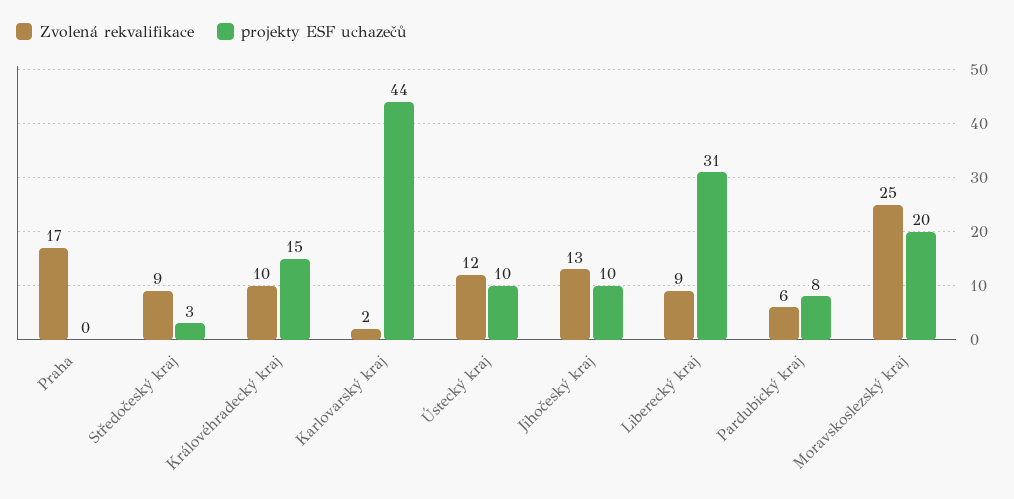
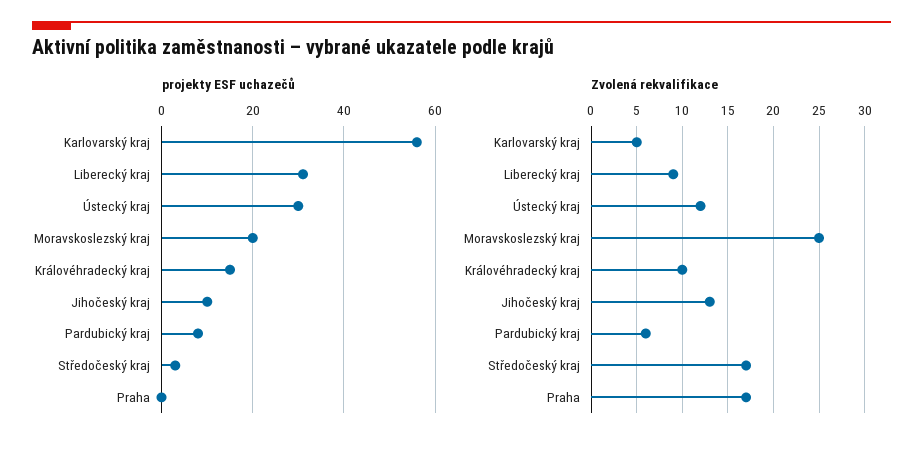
  {
    "Zvolená rekvalifikace": {
      "Praha": 17,
-     "Středočeský kraj": 9,
+     "Středočeský kraj": 17,
      "Královéhradecký kraj": 10,
-     "Karlovarský kraj": 2,
+     "Karlovarský kraj": 5,
      "Ústecký kraj": 12,
      "Jihočeský kraj": 13,
      "Liberecký kraj": 9,
      "Pardubický kraj": 6,
      "Moravskoslezský kraj": 25
    },
    "projekty ESF uchazečů": {
      "Praha": 0,
      "Středočeský kraj": 3,
      "Královéhradecký kraj": 15,
-     "Karlovarský kraj": 44,
+     "Karlovarský kraj": 55,
-     "Ústecký kraj": 10,
+     "Ústecký kraj": 30,
      "Jihočeský kraj": 10,
      "Liberecký kraj": 31,
      "Pardubický kraj": 8,
      "Moravskoslezský kraj": 20
    }
  }

